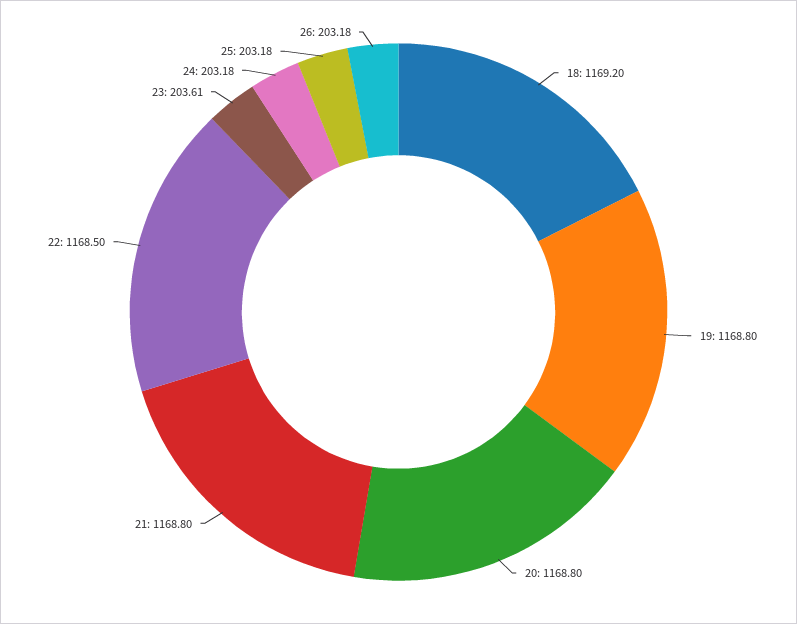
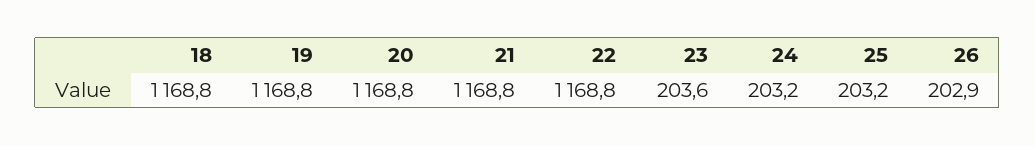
  {
-   "18": 1169.2,
+   "18": 1168.8,
    "19": 1168.8,
    "20": 1168.8,
    "21": 1168.8,
-   "22": 1168.5,
+   "22": 1168.8,
    "23": 203.61,
    "24": 203.18,
    "25": 203.18,
-   "26": 203.18
+   "26": 202.9
  }

